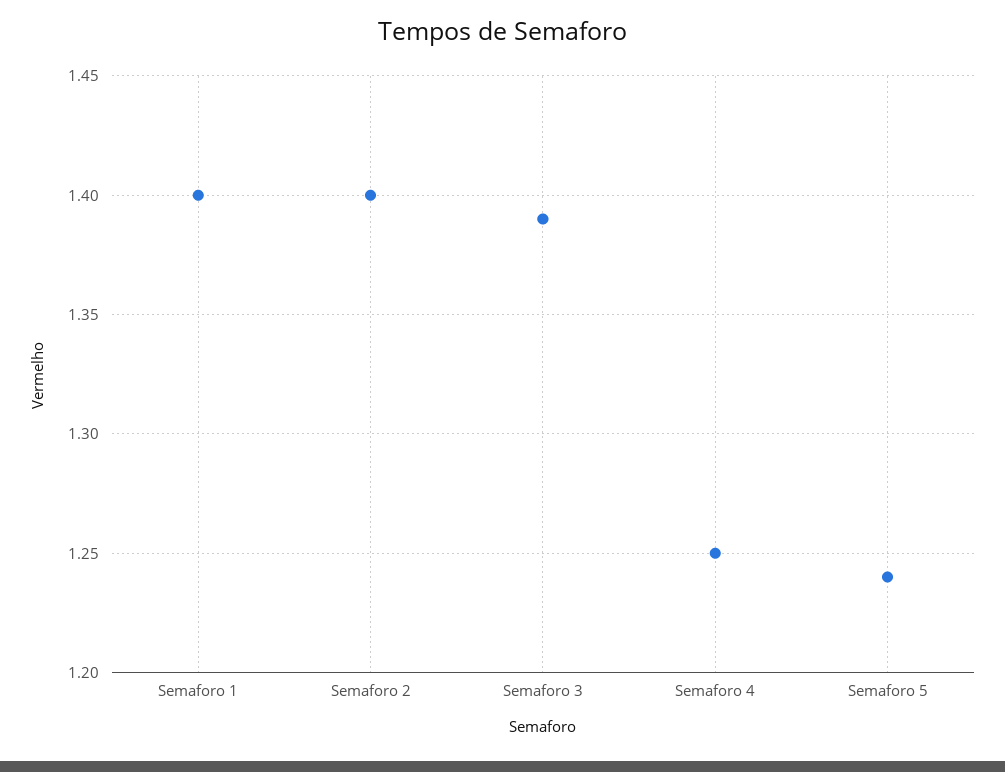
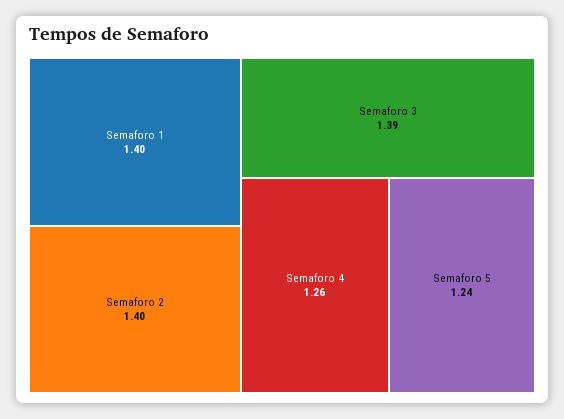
  {
    "Semaforo 1": 1.4,
    "Semaforo 2": 1.4,
    "Semaforo 3": 1.39,
-   "Semaforo 4": 1.25,
+   "Semaforo 4": 1.26,
    "Semaforo 5": 1.24
  }

